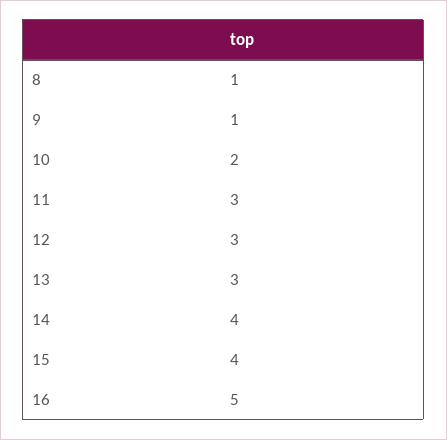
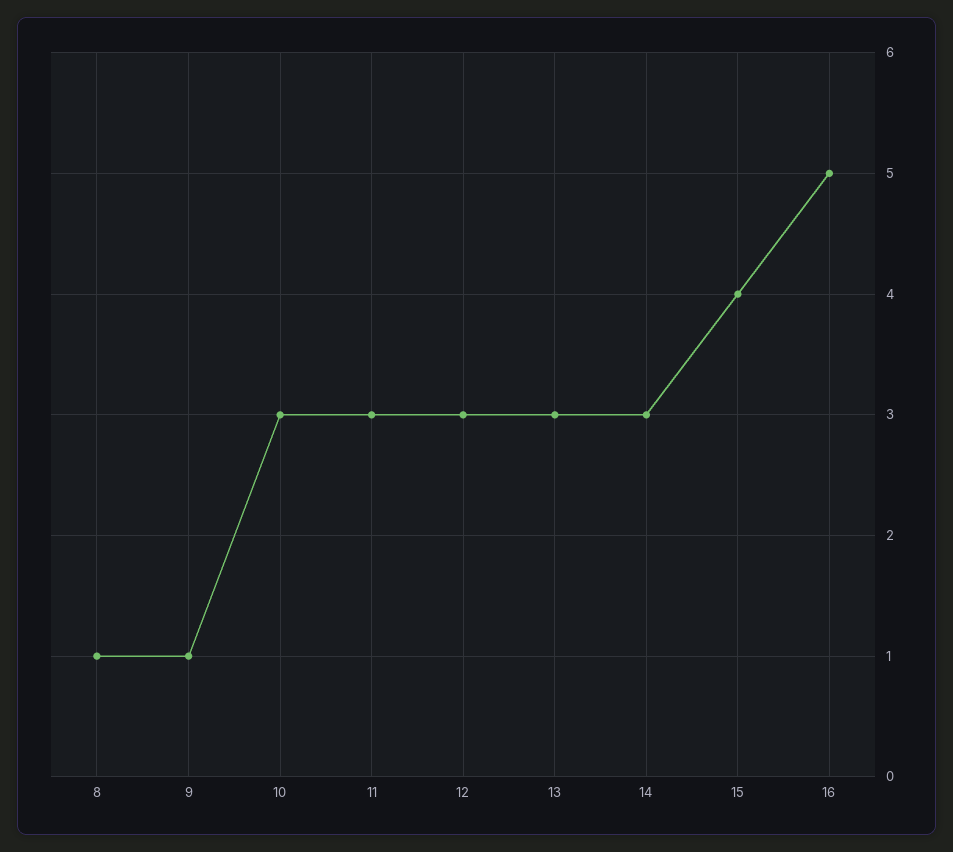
  {
    "8": 1,
    "9": 1,
-   "10": 2,
+   "10": 3,
    "11": 3,
    "12": 3,
    "13": 3,
-   "14": 4,
+   "14": 3,
    "15": 4,
    "16": 5
  }

